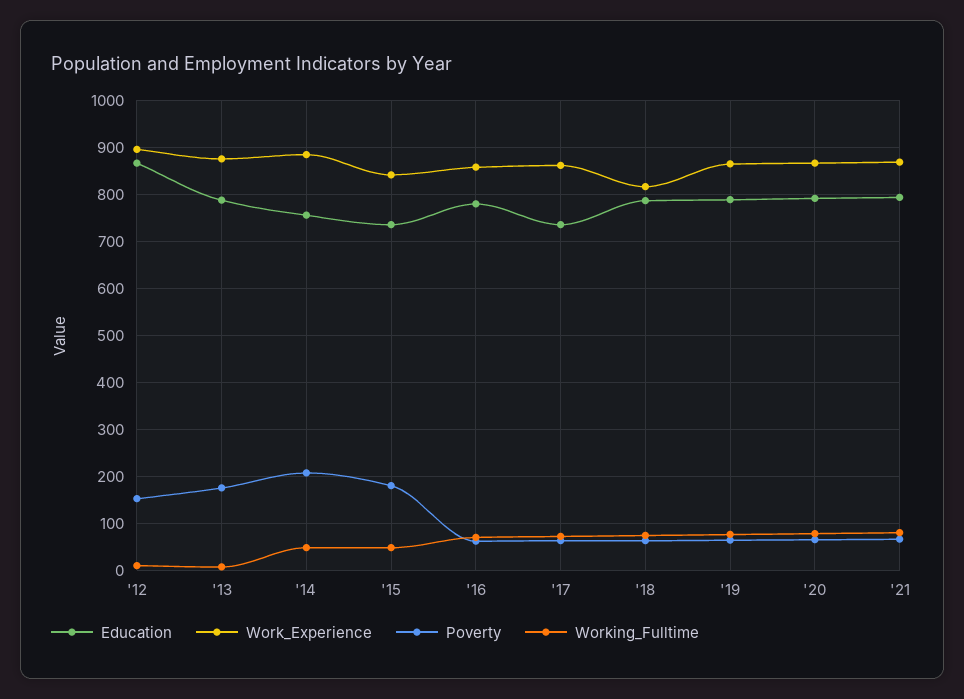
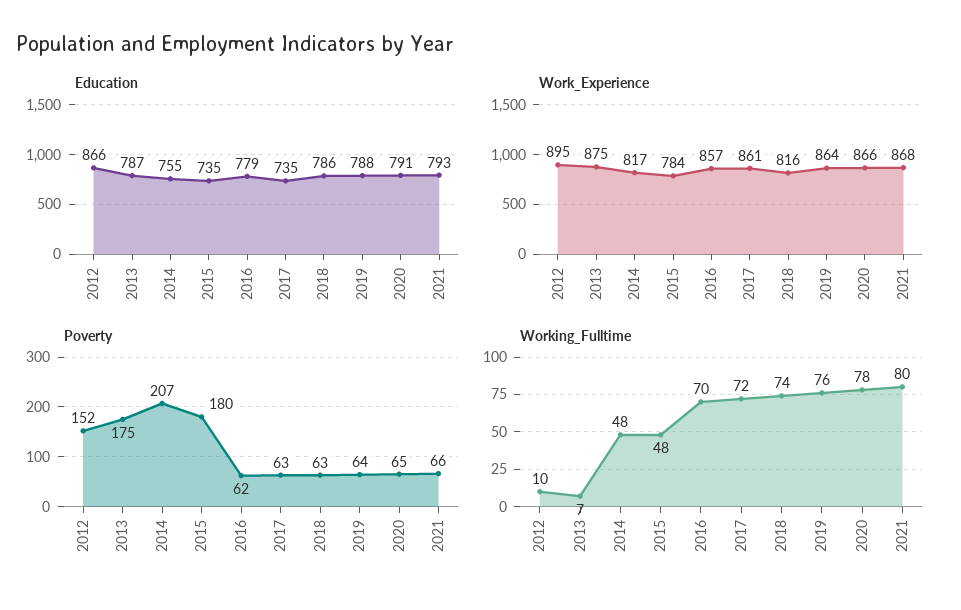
  {
    "Education": {
      "'12": 866,
      "'13": 787,
      "'14": 755,
      "'15": 735,
      "'16": 779,
      "'17": 735,
      "'18": 786,
      "'19": 788,
      "'20": 791,
      "'21": 793
    },
    "Work_Experience": {
      "'12": 895,
      "'13": 875,
-     "'14": 880,
+     "'14": 817,
-     "'15": 840,
+     "'15": 784,
      "'16": 857,
      "'17": 861,
      "'18": 816,
      "'19": 864,
      "'20": 866,
      "'21": 868
    },
    "Poverty": {
      "'12": 152,
      "'13": 175,
      "'14": 207,
      "'15": 180,
      "'16": 62,
      "'17": 63,
      "'18": 63,
      "'19": 64,
      "'20": 65,
      "'21": 66
    },
    "Working_Fulltime": {
      "'12": 10,
      "'13": 7,
      "'14": 48,
      "'15": 48,
      "'16": 70,
      "'17": 72,
      "'18": 74,
      "'19": 76,
      "'20": 78,
      "'21": 80
    }
  }

